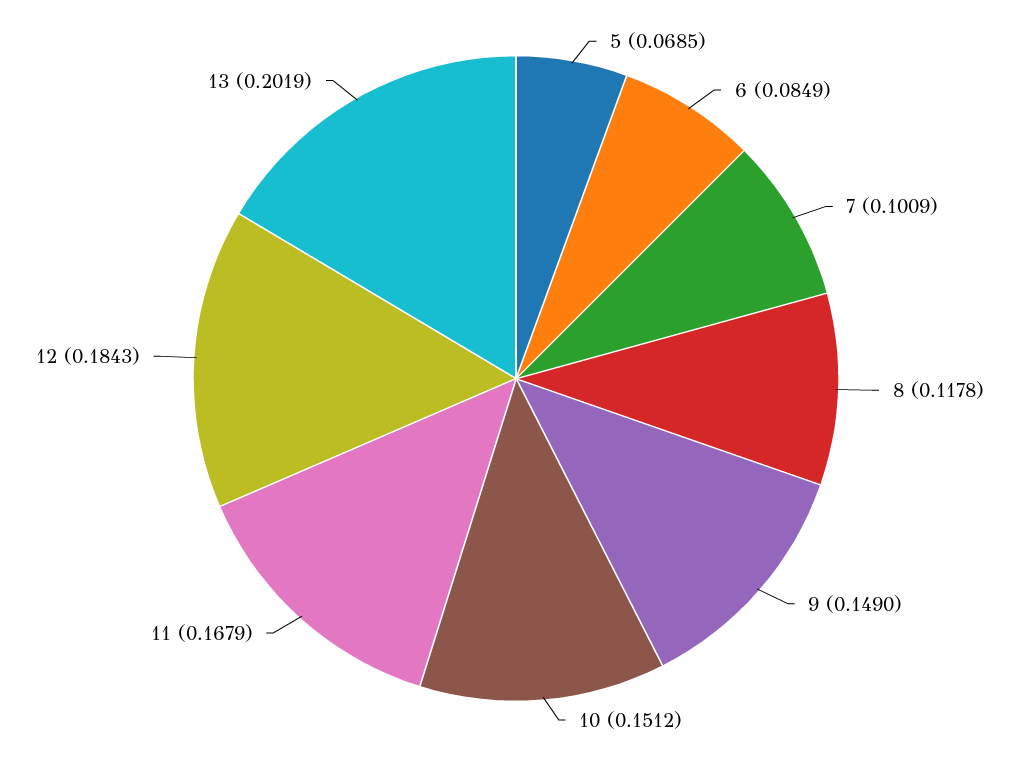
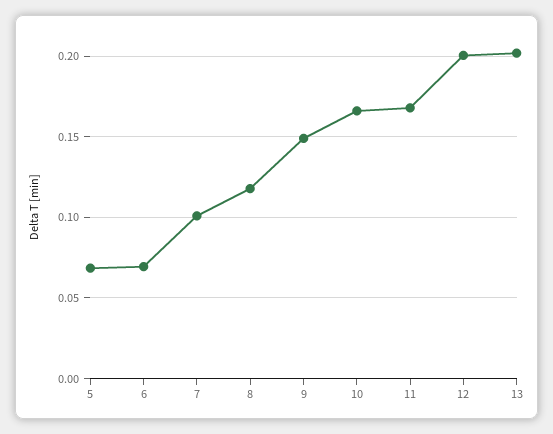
  {
    "5": 0.0685,
-   "6": 0.0849,
+   "6": 0.07,
    "7": 0.1009,
    "8": 0.1178,
    "9": 0.149,
-   "10": 0.1512,
+   "10": 0.165,
    "11": 0.1679,
-   "12": 0.1843,
+   "12": 0.2,
    "13": 0.2019
  }

